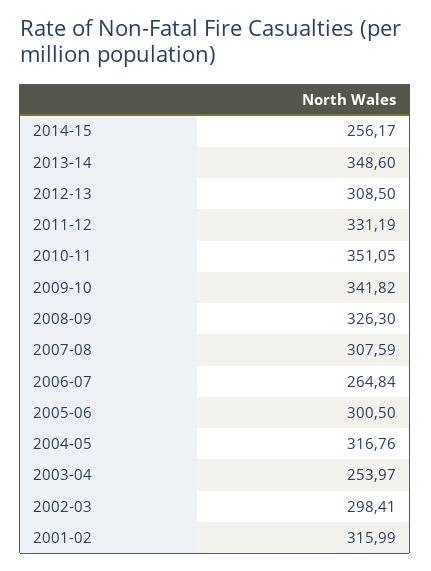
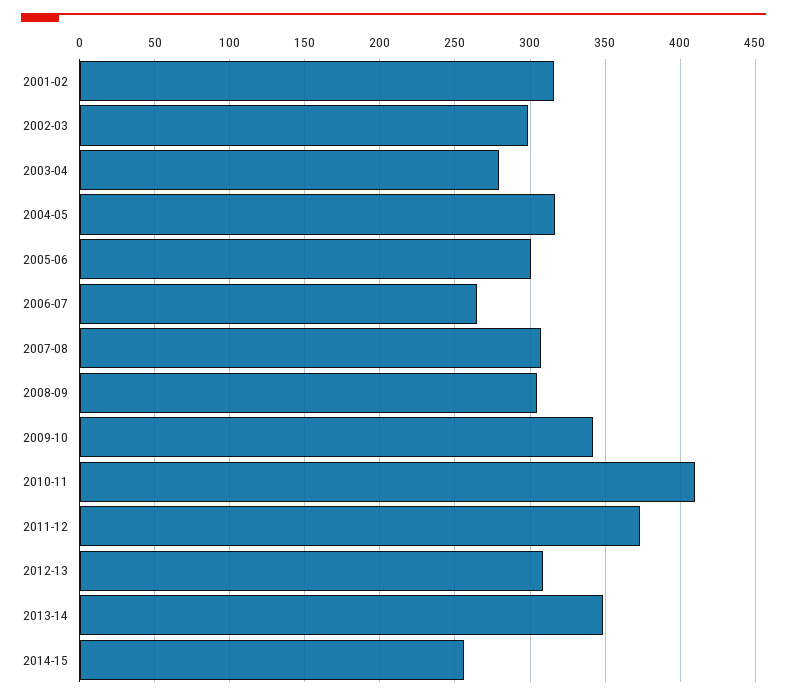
  {
    "2014-15": 256.17,
    "2013-14": 348.6,
    "2012-13": 308.5,
-   "2011-12": 331.19,
+   "2011-12": 375,
-   "2010-11": 351.05,
+   "2010-11": 410,
    "2009-10": 341.82,
-   "2008-09": 326.3,
+   "2008-09": 305,
    "2007-08": 307.59,
    "2006-07": 264.84,
    "2005-06": 300.5,
    "2004-05": 316.76,
-   "2003-04": 253.97,
+   "2003-04": 280,
    "2002-03": 298.41,
    "2001-02": 315.99
  }

